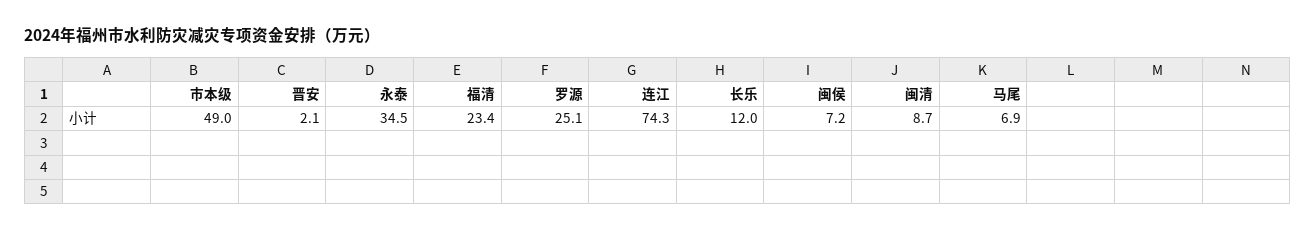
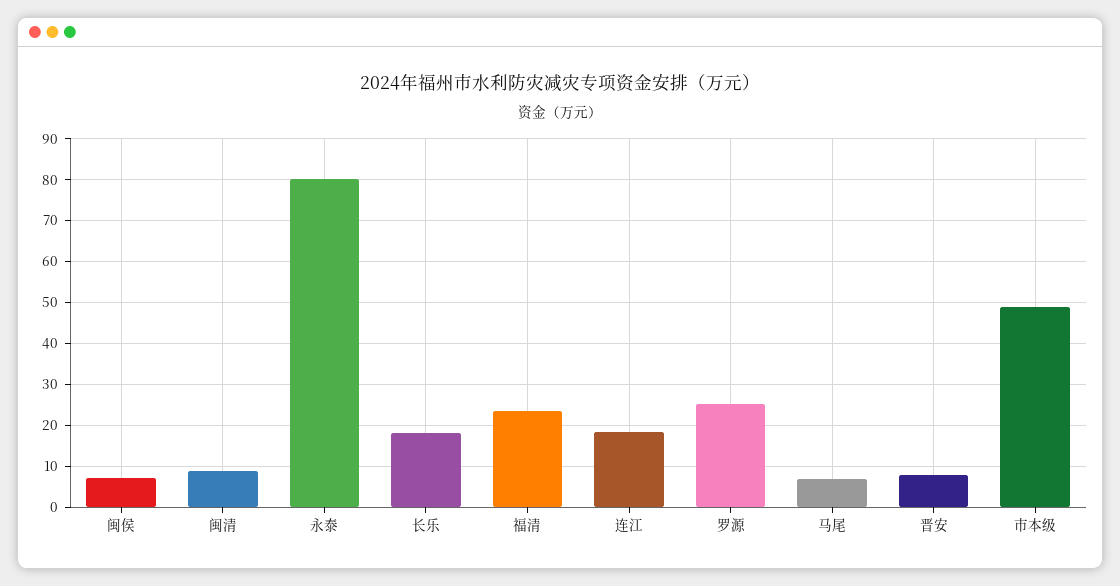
  {
    "市本级": 49,
-   "晋安": 2.1,
+   "晋安": 8,
-   "永泰": 34.5,
+   "永泰": 80,
    "福清": 23.4,
    "罗源": 25.1,
-   "连江": 74.3,
+   "连江": 18,
-   "长乐": 12,
+   "长乐": 18,
    "闽侯": 7.2,
    "闽清": 8.7,
    "马尾": 6.9
  }

